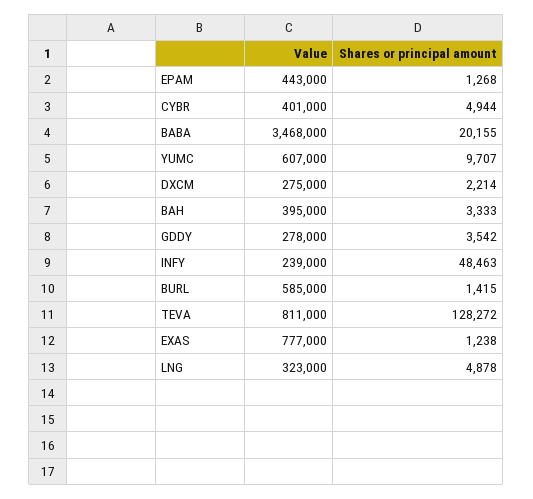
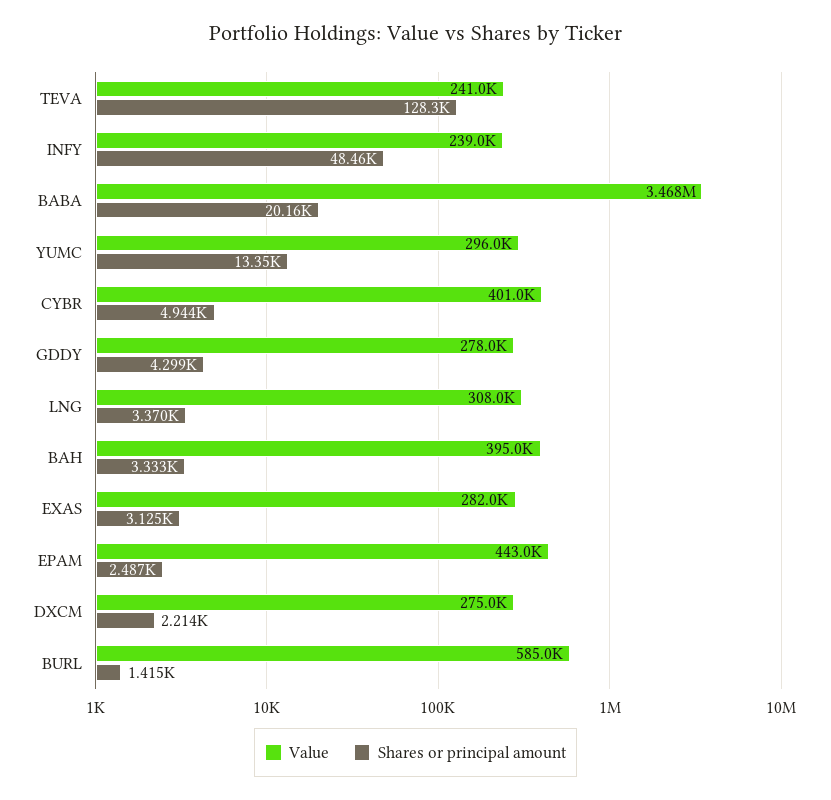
  {
    "Value": {
      "EPAM": 443000,
      "CYBR": 401000,
      "BABA": 3468000,
-     "YUMC": 607000,
+     "YUMC": 296000,
      "DXCM": 275000,
      "BAH": 395000,
      "GDDY": 278000,
      "INFY": 239000,
      "BURL": 585000,
-     "TEVA": 811000,
+     "TEVA": 241000,
-     "EXAS": 777000,
+     "EXAS": 282000,
-     "LNG": 323000
+     "LNG": 308000
    },
    "Shares or principal amount": {
-     "EPAM": 1268,
+     "EPAM": 2487,
      "CYBR": 4944,
      "BABA": 20155,
-     "YUMC": 9707,
+     "YUMC": 13350,
      "DXCM": 2214,
      "BAH": 3333,
-     "GDDY": 3542,
+     "GDDY": 4299,
      "INFY": 48463,
      "BURL": 1415,
      "TEVA": 128272,
-     "EXAS": 1238,
+     "EXAS": 3125,
-     "LNG": 4878
+     "LNG": 3370
    }
  }

